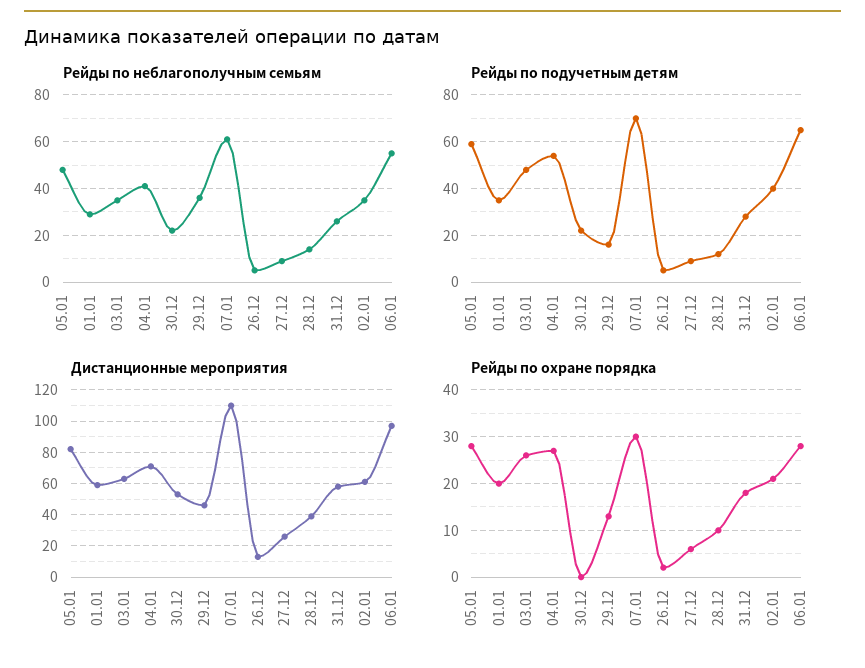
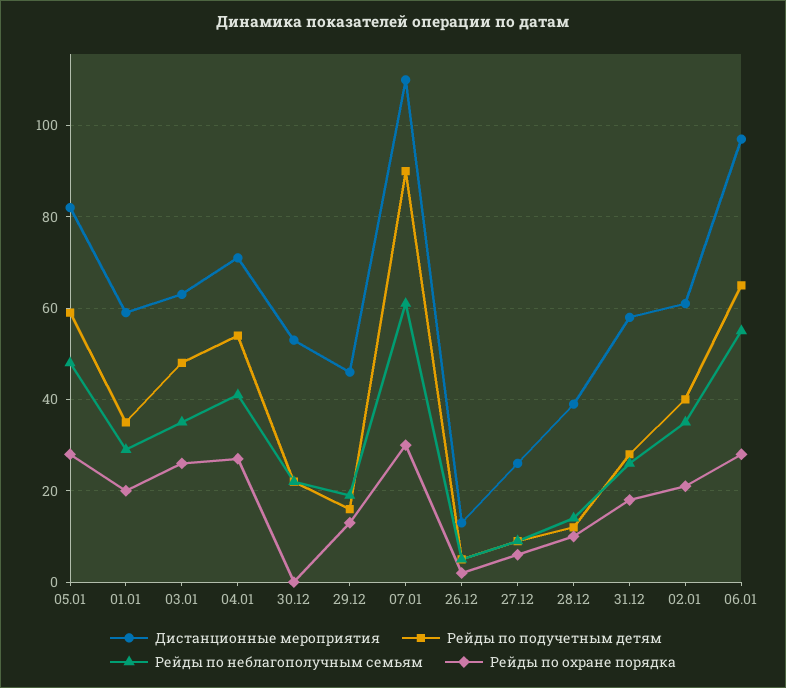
  {
    "Рейды по неблагополучным семьям": {
      "05.01": 50,
      "01.01": 30,
      "03.01": 35,
      "04.01": 40,
      "30.12": 20,
-     "29.12": 35,
+     "29.12": 20,
      "07.01": 60,
      "26.12": 5,
      "27.12": 10,
      "28.12": 15,
      "31.12": 25,
      "02.01": 35,
      "06.01": 55
    },
    "Рейды по подучетным детям": {
      "05.01": 60,
      "01.01": 35,
      "03.01": 50,
      "04.01": 55,
      "30.12": 20,
      "29.12": 15,
-     "07.01": 70,
+     "07.01": 90,
      "26.12": 5,
      "27.12": 10,
      "28.12": 10,
      "31.12": 30,
      "02.01": 40,
      "06.01": 65
    },
    "Дистанционные мероприятия": {
      "05.01": 80,
      "01.01": 60,
      "03.01": 65,
      "04.01": 70,
      "30.12": 55,
      "29.12": 45,
      "07.01": 110,
      "26.12": 15,
      "27.12": 25,
      "28.12": 40,
      "31.12": 60,
      "02.01": 60,
      "06.01": 95
    },
    "Рейды по охране порядка": {
      "05.01": 30,
      "01.01": 20,
      "03.01": 25,
      "04.01": 25,
      "30.12": 0,
      "29.12": 15,
      "07.01": 30,
      "26.12": 0,
      "27.12": 5,
      "28.12": 10,
      "31.12": 20,
      "02.01": 20,
      "06.01": 30
    }
  }

